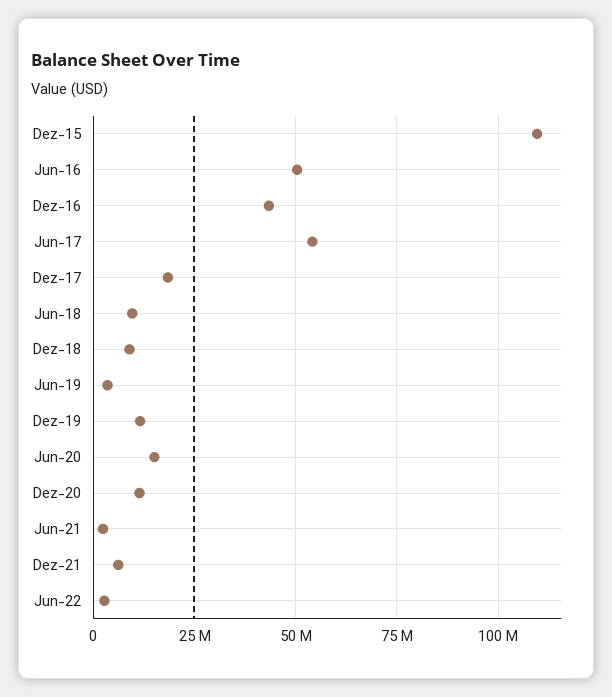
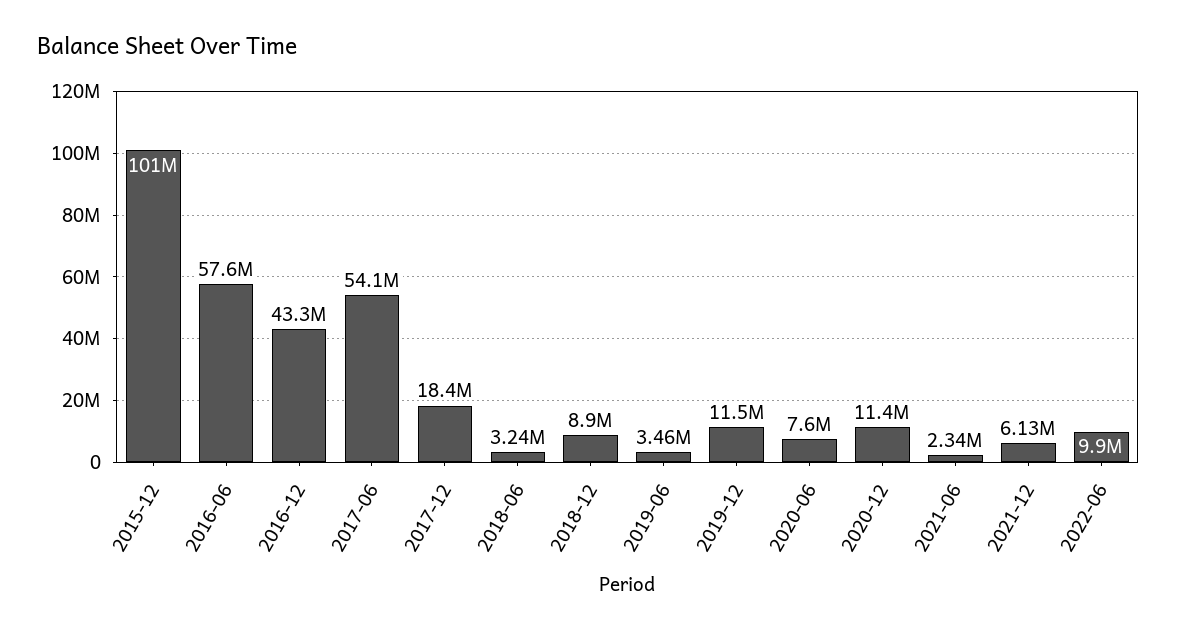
  {
-   "Dez-15": 110000000,
+   "Dez-15": 101000000,
-   "Jun-16": 50000000,
+   "Jun-16": 57600000,
    "Dez-16": 43300000,
    "Jun-17": 54100000,
    "Dez-17": 18400000,
-   "Jun-18": 10000000,
+   "Jun-18": 3240000,
    "Dez-18": 8900000,
    "Jun-19": 3460000,
    "Dez-19": 11500000,
-   "Jun-20": 15000000,
+   "Jun-20": 7600000,
    "Dez-20": 11400000,
    "Jun-21": 2340000,
    "Dez-21": 6130000,
-   "Jun-22": 2500000
+   "Jun-22": 9900000
  }

